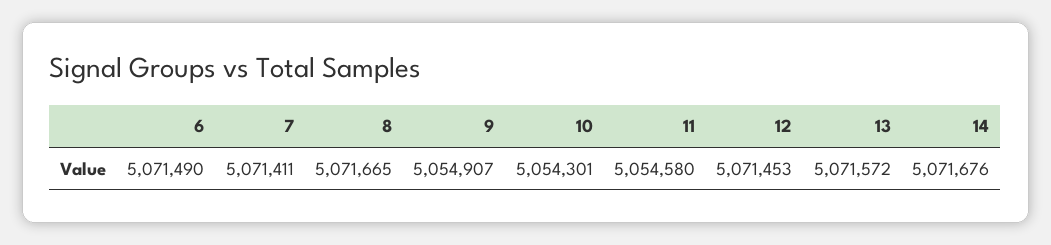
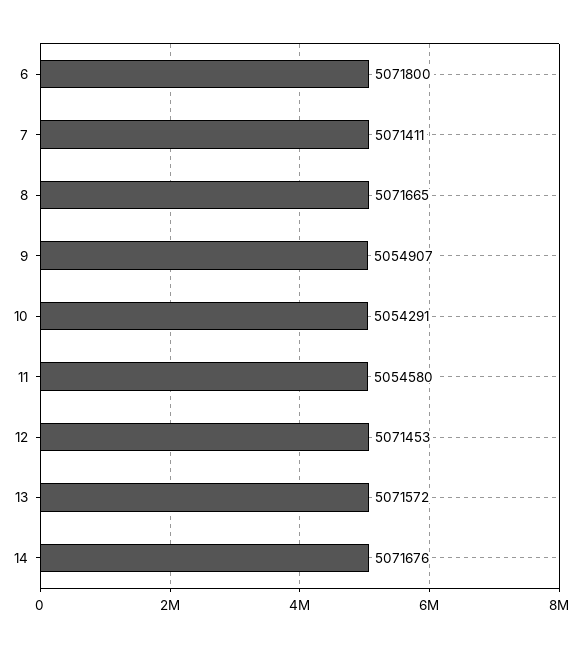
  {
-   "6": 5071490,
+   "6": 5071800,
    "7": 5071411,
    "8": 5071665,
    "9": 5054907,
-   "10": 5054301,
+   "10": 5054291,
    "11": 5054580,
    "12": 5071453,
    "13": 5071572,
    "14": 5071676
  }

